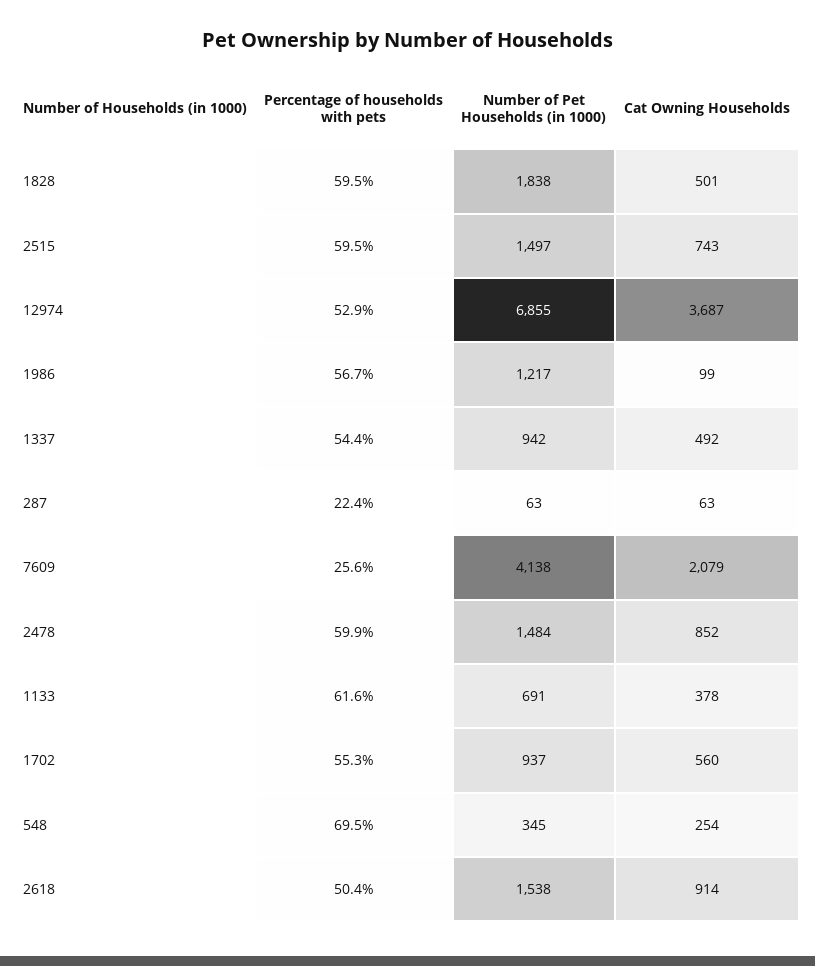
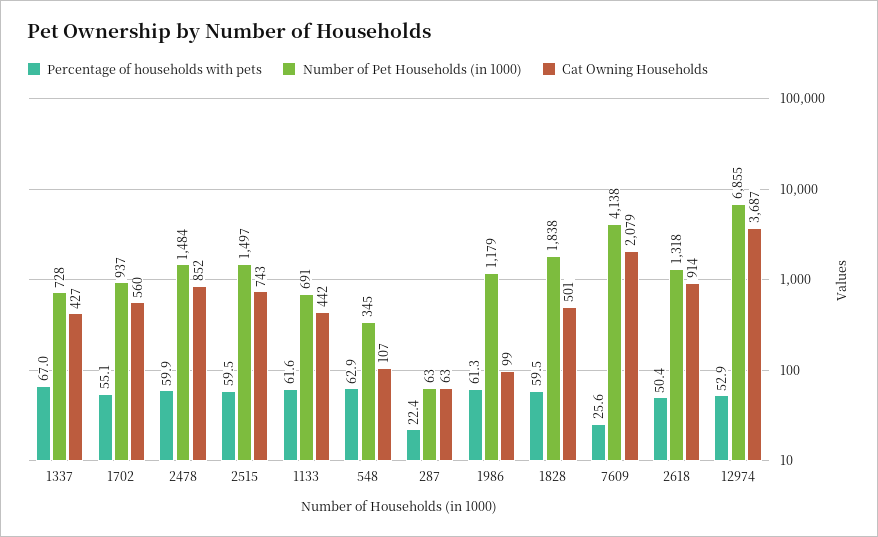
  {
    "Percentage of households with pets": {
      "1828": 59.5,
      "2515": 59.5,
      "12974": 52.9,
-     "1986": 56.7,
+     "1986": 61.3,
-     "1337": 54.4,
+     "1337": 67,
      "287": 22.4,
      "7609": 25.6,
      "2478": 59.9,
      "1133": 61.6,
-     "1702": 55.3,
+     "1702": 55.1,
-     "548": 69.5,
+     "548": 62.9,
      "2618": 50.4
    },
    "Number of Pet Households (in 1000)": {
      "1828": 1838,
      "2515": 1497,
      "12974": 6855,
-     "1986": 1217,
+     "1986": 1179,
-     "1337": 942,
+     "1337": 728,
      "287": 63,
      "7609": 4138,
      "2478": 1484,
      "1133": 691,
      "1702": 937,
      "548": 345,
-     "2618": 1538
+     "2618": 1318
    },
    "Cat Owning Households": {
      "1828": 501,
      "2515": 743,
      "12974": 3687,
      "1986": 99,
-     "1337": 492,
+     "1337": 427,
      "287": 63,
      "7609": 2079,
      "2478": 852,
-     "1133": 378,
+     "1133": 442,
      "1702": 560,
-     "548": 254,
+     "548": 107,
      "2618": 914
    }
  }

